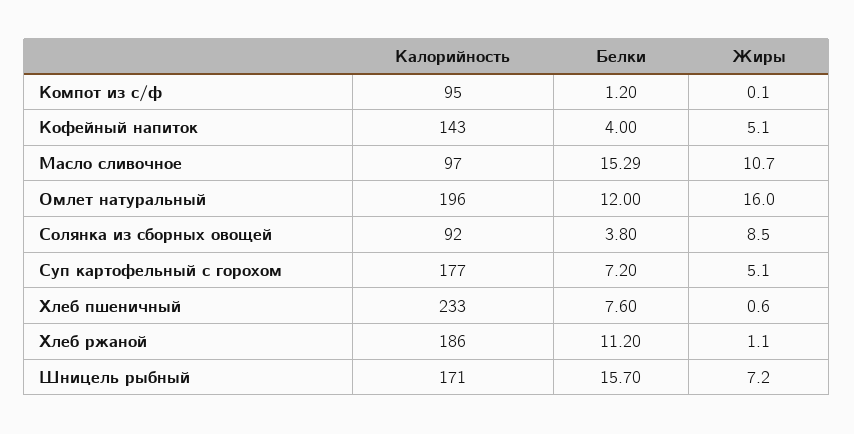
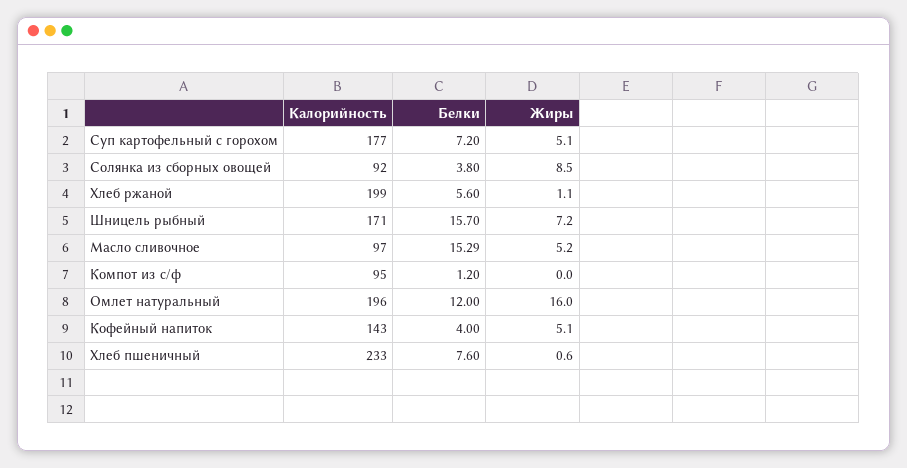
  {
    "Калорийность": {
      "Компот из с/ф": 95,
      "Кофейный напиток": 143,
      "Масло сливочное": 97,
      "Омлет натуральный": 196,
      "Солянка из сборных овощей": 92,
      "Суп картофельный с горохом": 177,
      "Хлеб пшеничный": 233,
-     "Хлеб ржаной": 186,
+     "Хлеб ржаной": 199,
      "Шницель рыбный": 171
    },
    "Белки": {
      "Компот из с/ф": 1.2,
      "Кофейный напиток": 4,
      "Масло сливочное": 15.29,
      "Омлет натуральный": 12,
      "Солянка из сборных овощей": 3.8,
      "Суп картофельный с горохом": 7.2,
      "Хлеб пшеничный": 7.6,
-     "Хлеб ржаной": 11.2,
+     "Хлеб ржаной": 5.6,
      "Шницель рыбный": 15.7
    },
    "Жиры": {
-     "Компот из с/ф": 0.1,
+     "Компот из с/ф": 0,
      "Кофейный напиток": 5.1,
-     "Масло сливочное": 10.7,
+     "Масло сливочное": 5.2,
      "Омлет натуральный": 16,
      "Солянка из сборных овощей": 8.5,
      "Суп картофельный с горохом": 5.1,
      "Хлеб пшеничный": 0.6,
      "Хлеб ржаной": 1.1,
      "Шницель рыбный": 7.2
    }
  }

